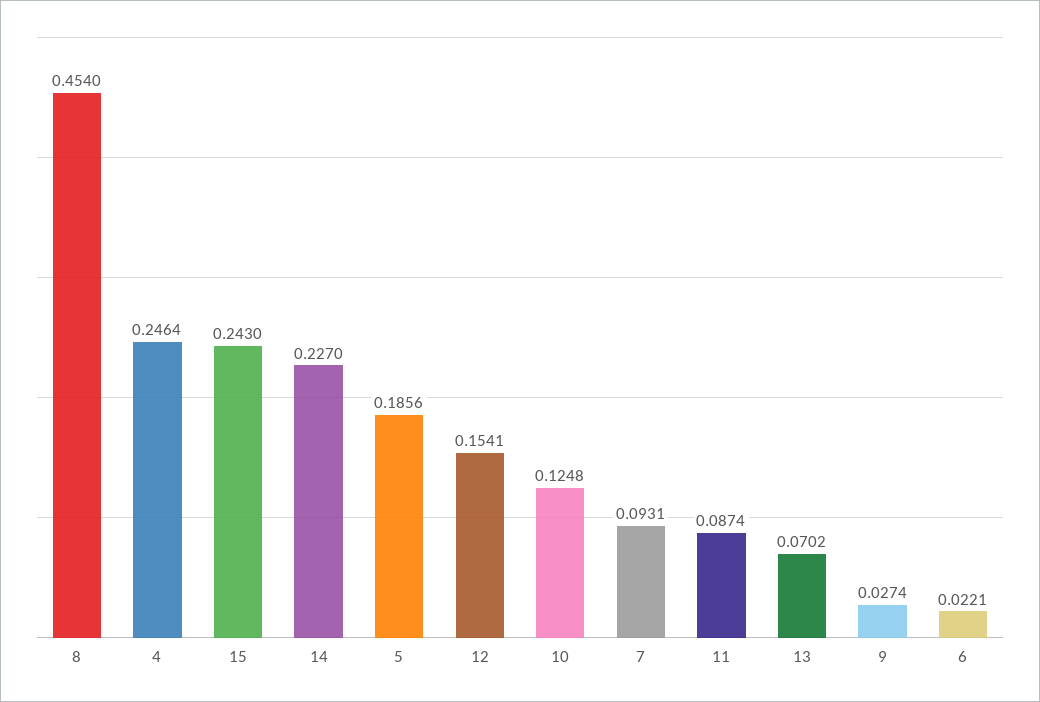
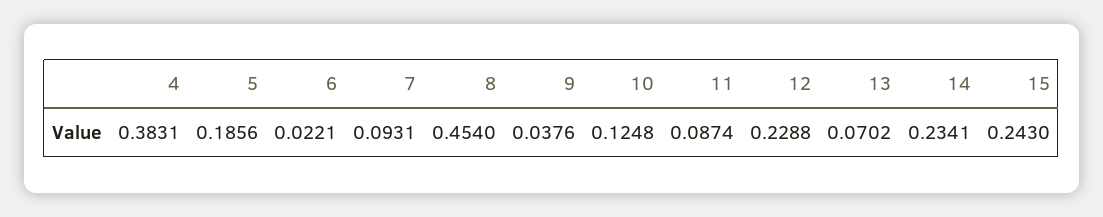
  {
    "8": 0.454,
-   "4": 0.2464,
+   "4": 0.3831,
    "15": 0.243,
-   "14": 0.227,
+   "14": 0.2341,
    "5": 0.1856,
-   "12": 0.1541,
+   "12": 0.2288,
    "10": 0.1248,
    "7": 0.0931,
    "11": 0.0874,
    "13": 0.0702,
-   "9": 0.0274,
+   "9": 0.0376,
    "6": 0.0221
  }

